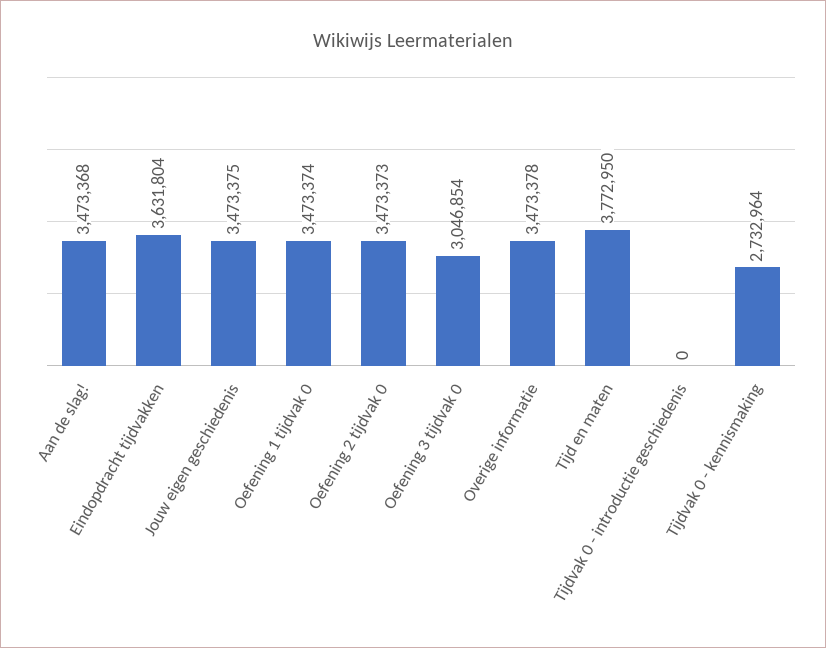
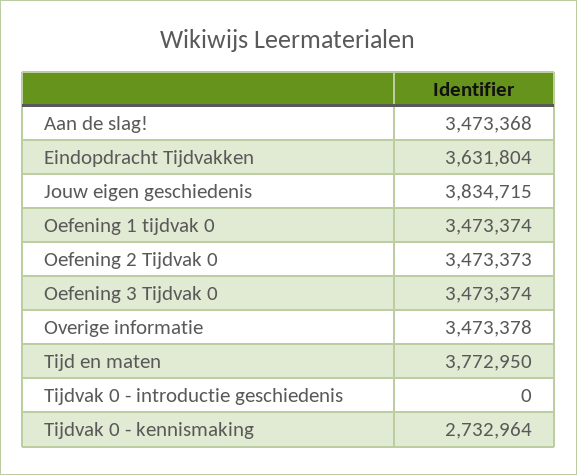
  {
    "Aan de slag!": 3473368,
    "Eindopdracht tijdvakken": 3631804,
-   "Jouw eigen geschiedenis": 3473375,
+   "Jouw eigen geschiedenis": 3834715,
    "Oefening 1 tijdvak 0": 3473374,
    "Oefening 2 tijdvak 0": 3473373,
-   "Oefening 3 tijdvak 0": 3046854,
+   "Oefening 3 tijdvak 0": 3473374,
    "Overige informatie": 3473378,
    "Tijd en maten": 3772950,
    "Tijdvak 0 - introductie geschiedenis": 0,
    "Tijdvak 0 - kennismaking": 2732964
  }

